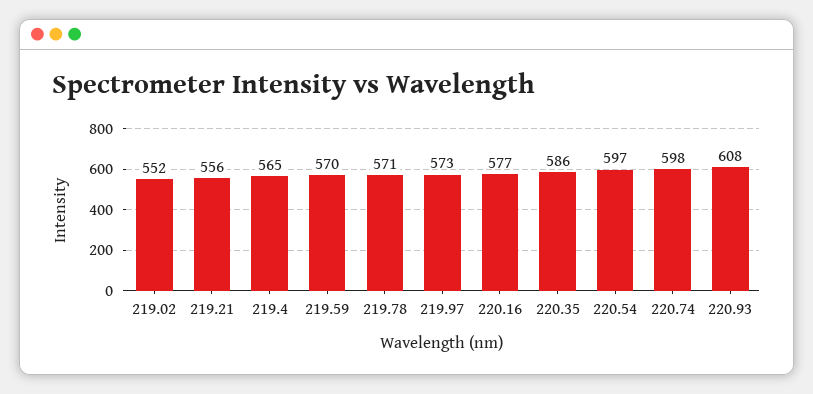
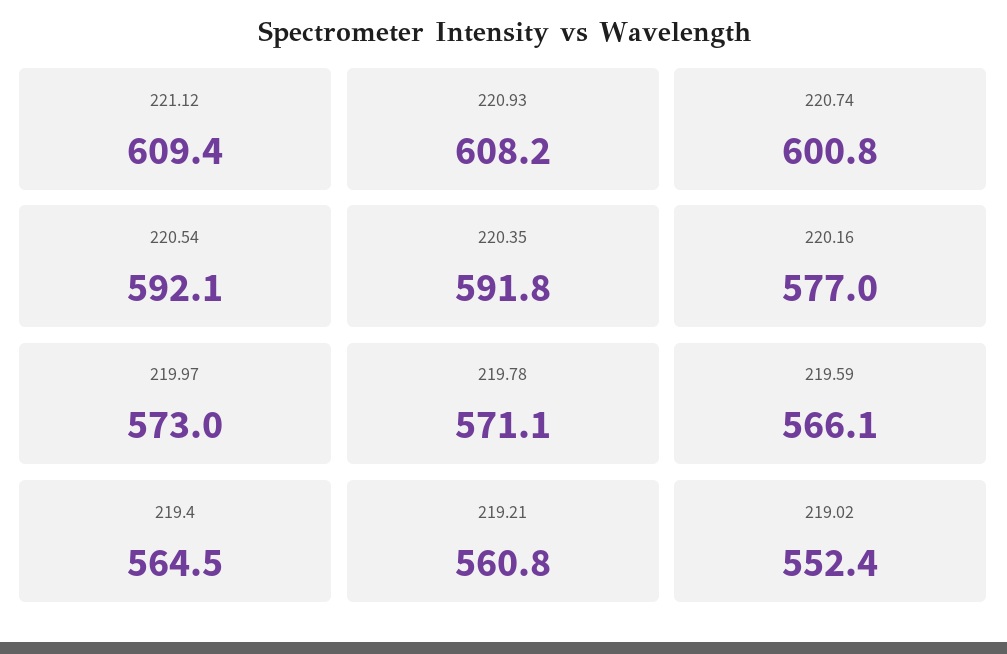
  {
    "219.02": 552.4,
-   "219.21": 556,
+   "219.21": 560.8,
    "219.4": 564.5,
-   "219.59": 570,
+   "219.59": 566.1,
    "219.78": 571.1,
    "219.97": 573,
    "220.16": 577,
-   "220.35": 586,
+   "220.35": 591.8,
-   "220.54": 597,
+   "220.54": 592.1,
-   "220.74": 598,
+   "220.74": 600.8,
-   "220.93": 608.2
+   "220.93": 608.2,
+   "221.12": 609.4
  }

